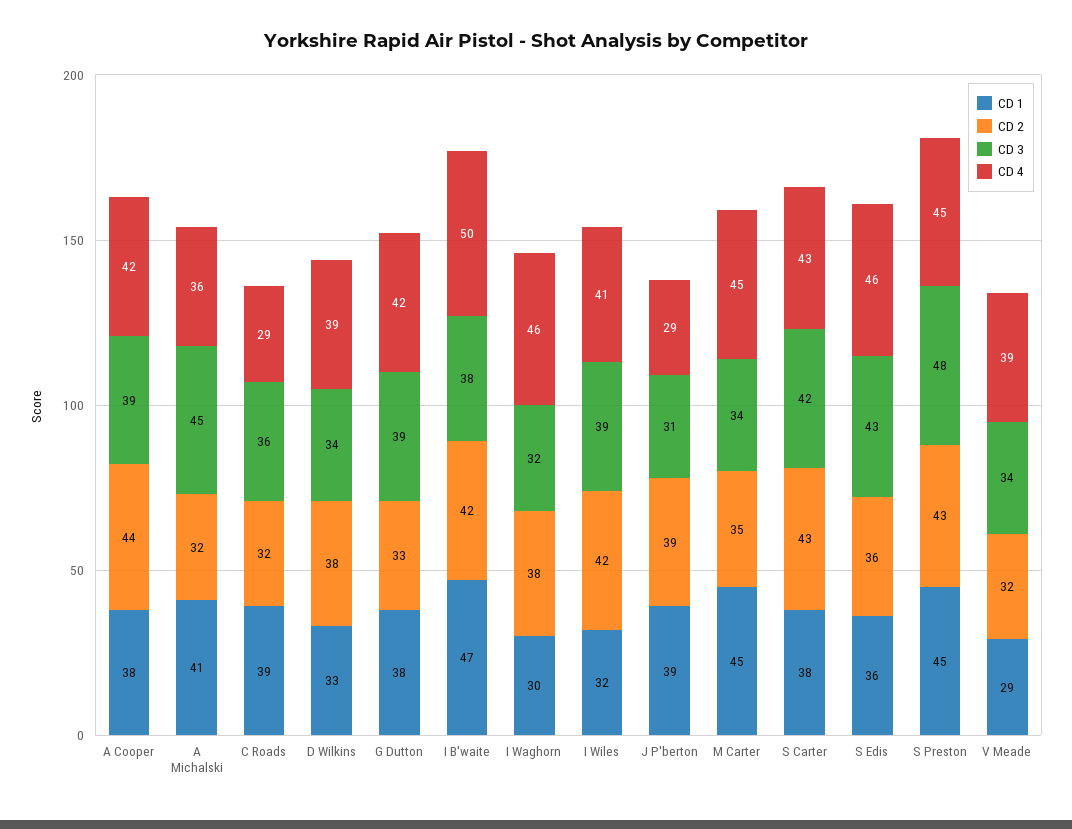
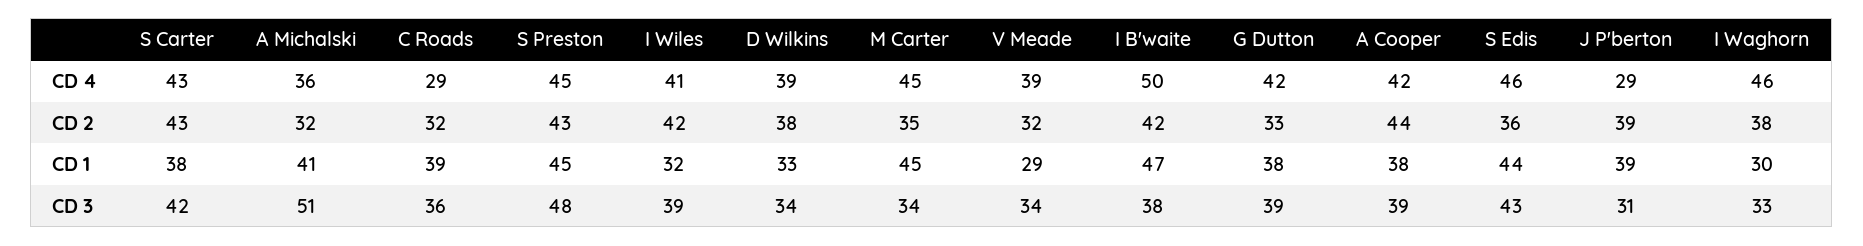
  {
    "CD 1": {
      "A Cooper": 38,
      "A Michalski": 41,
      "C Roads": 39,
      "D Wilkins": 33,
      "G Dutton": 38,
      "I B'waite": 47,
      "I Waghorn": 30,
      "I Wiles": 32,
      "J P'berton": 39,
      "M Carter": 45,
      "S Carter": 38,
-     "S Edis": 36,
+     "S Edis": 44,
      "S Preston": 45,
      "V Meade": 29
    },
    "CD 2": {
      "A Cooper": 44,
      "A Michalski": 32,
      "C Roads": 32,
      "D Wilkins": 38,
      "G Dutton": 33,
      "I B'waite": 42,
      "I Waghorn": 38,
      "I Wiles": 42,
      "J P'berton": 39,
      "M Carter": 35,
      "S Carter": 43,
      "S Edis": 36,
      "S Preston": 43,
      "V Meade": 32
    },
    "CD 3": {
      "A Cooper": 39,
-     "A Michalski": 45,
+     "A Michalski": 51,
      "C Roads": 36,
      "D Wilkins": 34,
      "G Dutton": 39,
      "I B'waite": 38,
-     "I Waghorn": 32,
+     "I Waghorn": 33,
      "I Wiles": 39,
      "J P'berton": 31,
      "M Carter": 34,
      "S Carter": 42,
      "S Edis": 43,
      "S Preston": 48,
      "V Meade": 34
    },
    "CD 4": {
      "A Cooper": 42,
      "A Michalski": 36,
      "C Roads": 29,
      "D Wilkins": 39,
      "G Dutton": 42,
      "I B'waite": 50,
      "I Waghorn": 46,
      "I Wiles": 41,
      "J P'berton": 29,
      "M Carter": 45,
      "S Carter": 43,
      "S Edis": 46,
      "S Preston": 45,
      "V Meade": 39
    }
  }

